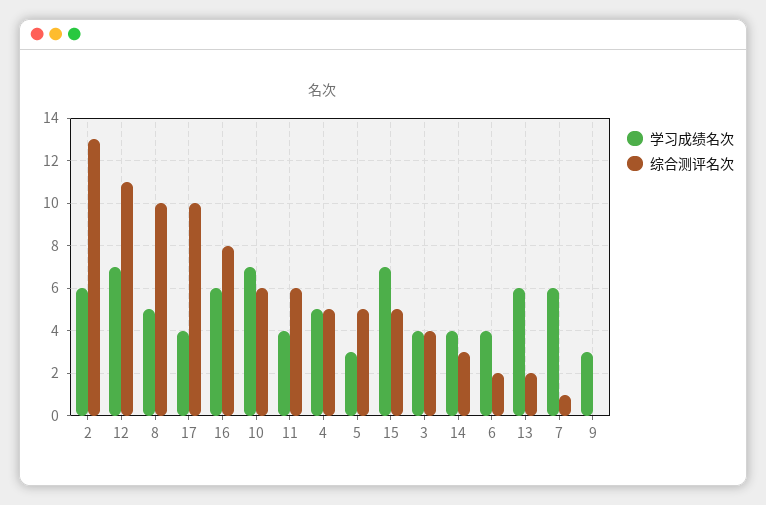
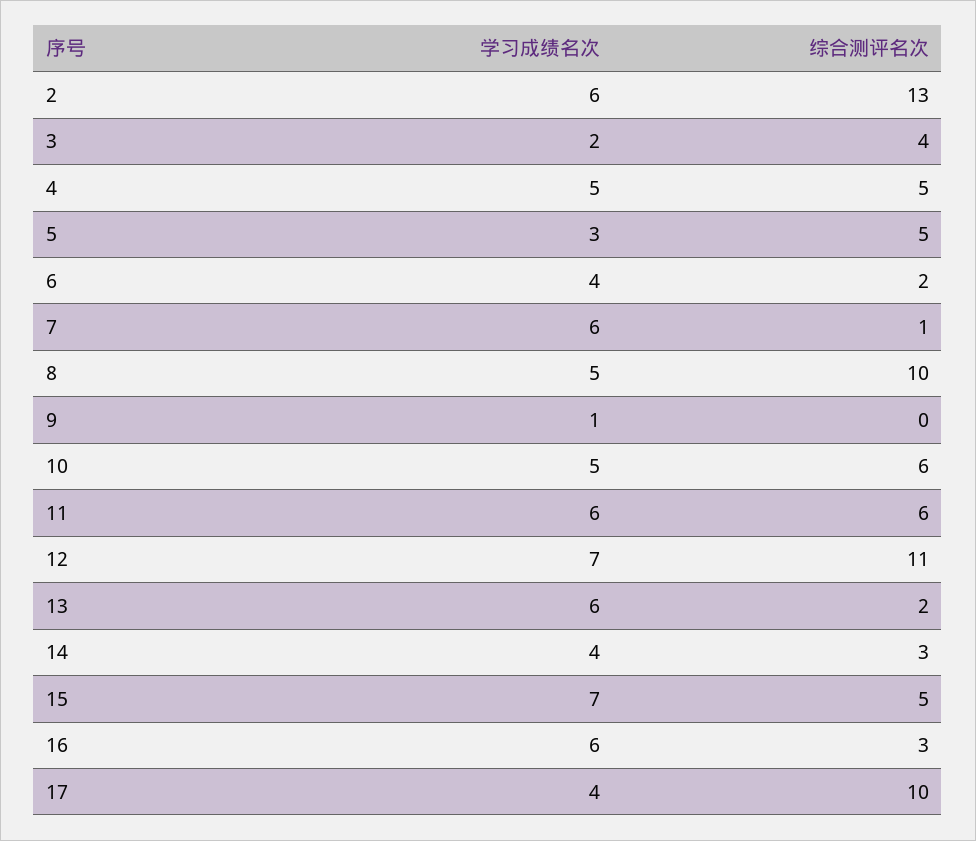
  {
    "学习成绩名次": {
      "2": 6,
      "12": 7,
      "8": 5,
      "17": 4,
      "16": 6,
-     "10": 7,
+     "10": 5,
-     "11": 4,
+     "11": 6,
      "4": 5,
      "5": 3,
      "15": 7,
-     "3": 4,
+     "3": 2,
      "14": 4,
      "6": 4,
      "13": 6,
      "7": 6,
-     "9": 3
+     "9": 1
    },
    "综合测评名次": {
      "2": 13,
      "12": 11,
      "8": 10,
      "17": 10,
-     "16": 8,
+     "16": 3,
      "10": 6,
      "11": 6,
      "4": 5,
      "5": 5,
      "15": 5,
      "3": 4,
      "14": 3,
      "6": 2,
      "13": 2,
      "7": 1,
      "9": 0
    }
  }

